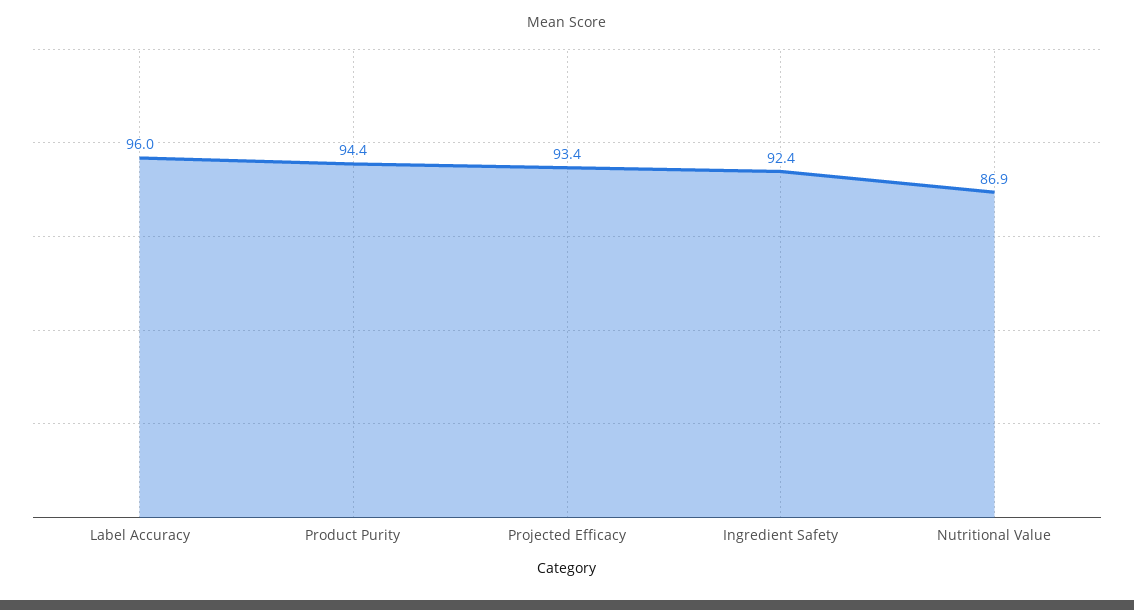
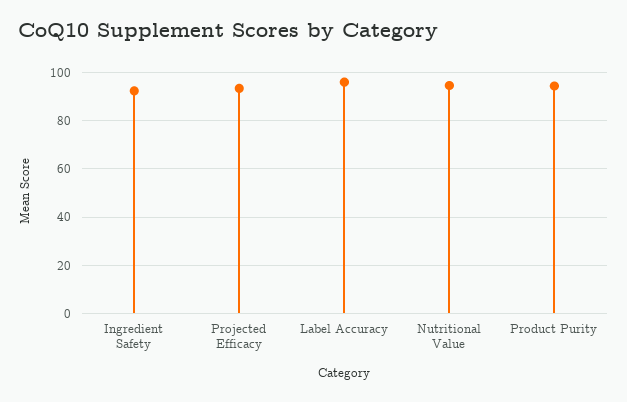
  {
    "Label Accuracy": 96,
    "Product Purity": 94.4,
    "Projected Efficacy": 93.4,
    "Ingredient Safety": 92.4,
-   "Nutritional Value": 86.9
+   "Nutritional Value": 95
  }

